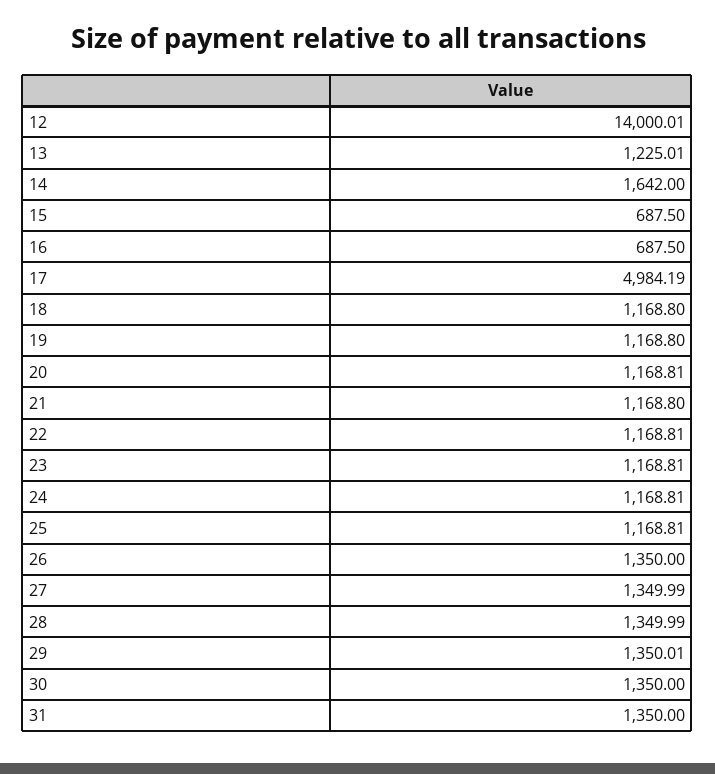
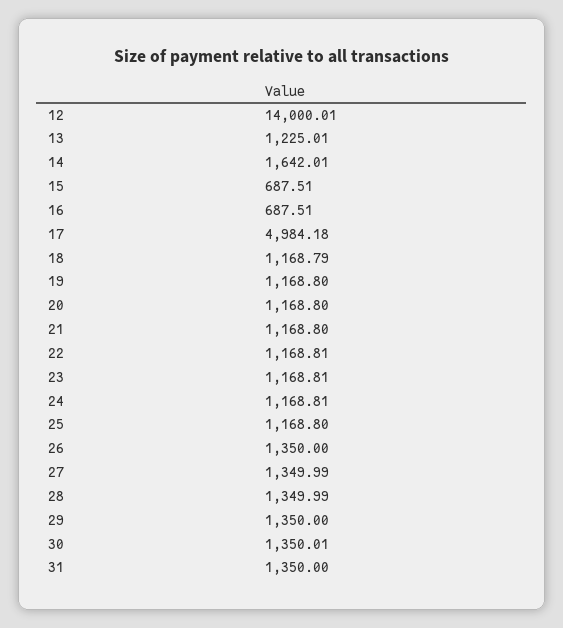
  {
    "12": 14000.01,
    "13": 1225.01,
-   "14": 1642,
+   "14": 1642.01,
-   "15": 687.5,
+   "15": 687.51,
-   "16": 687.5,
+   "16": 687.51,
-   "17": 4984.19,
+   "17": 4984.18,
-   "18": 1168.8,
+   "18": 1168.79,
    "19": 1168.8,
-   "20": 1168.81,
+   "20": 1168.8,
    "21": 1168.8,
    "22": 1168.81,
    "23": 1168.81,
    "24": 1168.81,
-   "25": 1168.81,
+   "25": 1168.8,
    "26": 1350,
    "27": 1349.99,
    "28": 1349.99,
-   "29": 1350.01,
+   "29": 1350,
-   "30": 1350,
+   "30": 1350.01,
    "31": 1350
  }

